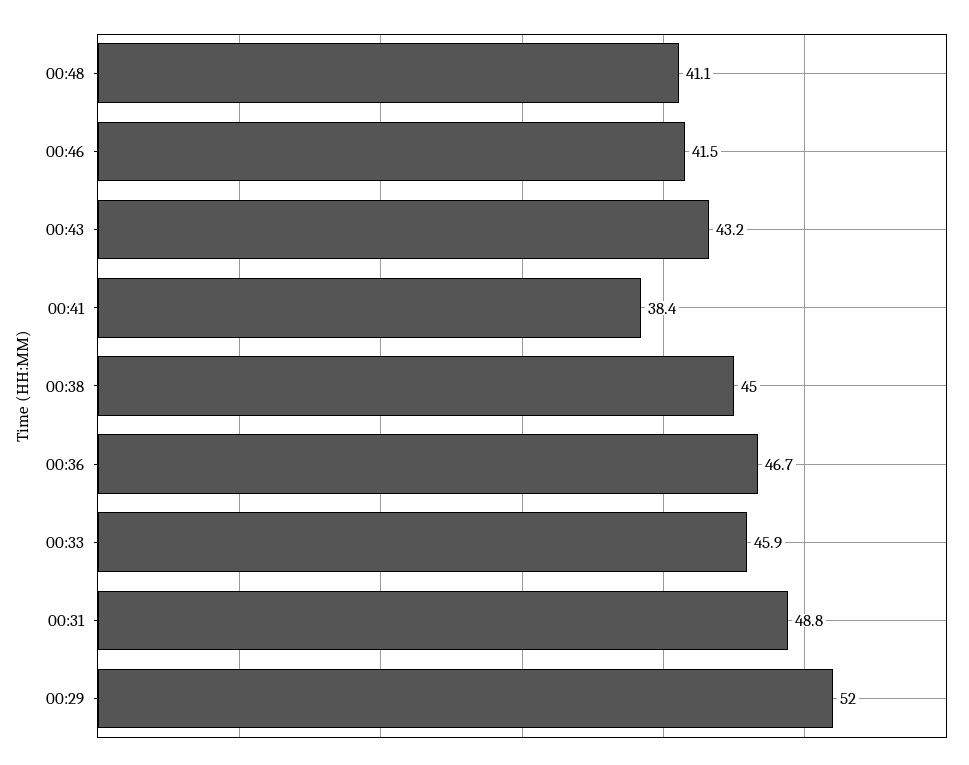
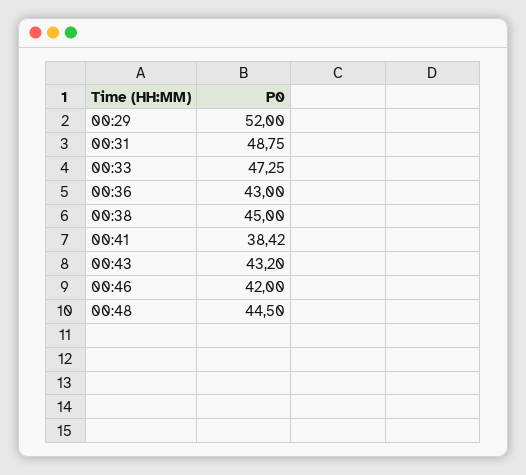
  {
-   "00:48": 41.1,
+   "00:48": 44.5,
-   "00:46": 41.5,
+   "00:46": 42,
    "00:43": 43.2,
    "00:41": 38.42,
    "00:38": 45,
-   "00:36": 46.7,
+   "00:36": 43,
-   "00:33": 45.9,
+   "00:33": 47.25,
    "00:31": 48.75,
    "00:29": 52
  }

